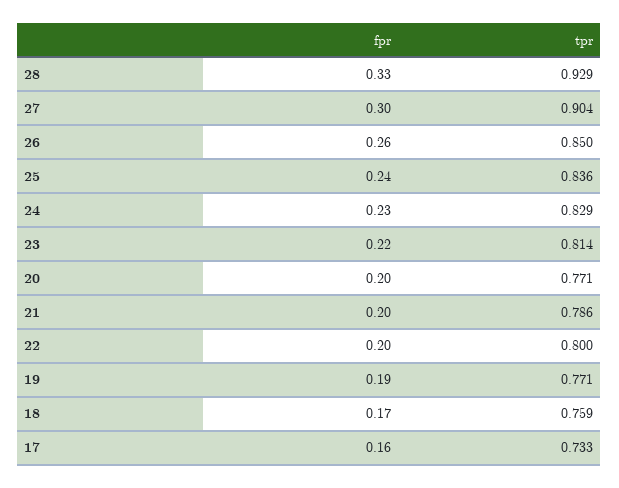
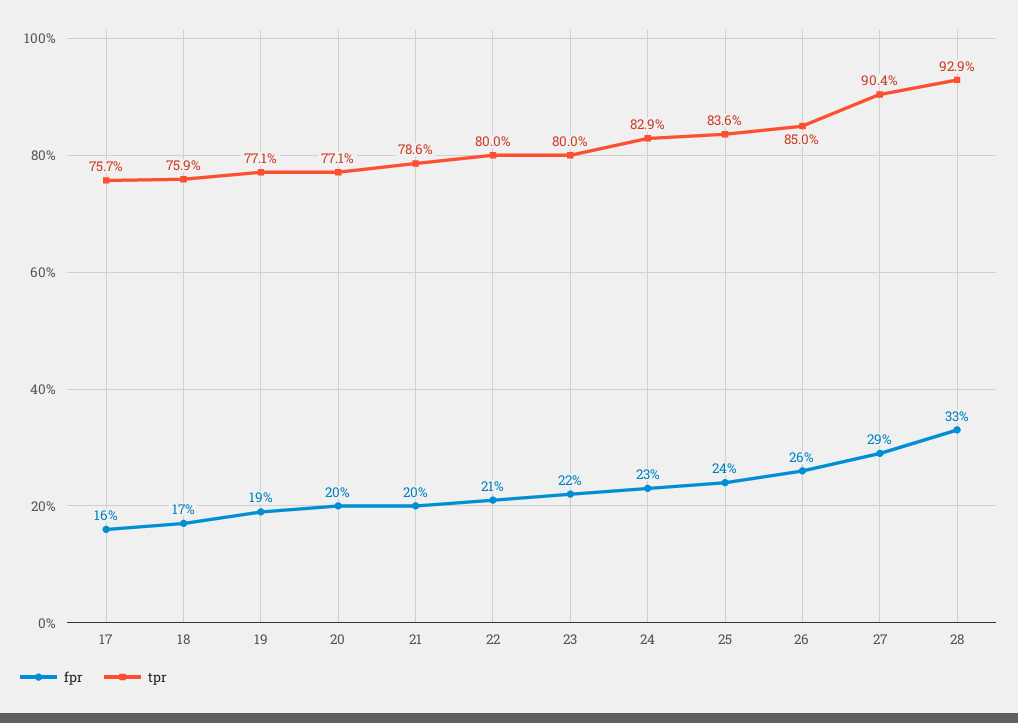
  {
    "fpr": {
      "28": 0.33,
-     "27": 0.3,
+     "27": 0.29,
      "26": 0.26,
      "25": 0.24,
      "24": 0.23,
      "23": 0.22,
      "20": 0.2,
      "21": 0.2,
-     "22": 0.2,
+     "22": 0.21,
      "19": 0.19,
      "18": 0.17,
      "17": 0.16
    },
    "tpr": {
      "28": 0.929,
      "27": 0.904,
      "26": 0.85,
      "25": 0.836,
      "24": 0.829,
-     "23": 0.814,
+     "23": 0.8,
      "20": 0.771,
      "21": 0.786,
      "22": 0.8,
      "19": 0.771,
      "18": 0.759,
-     "17": 0.733
+     "17": 0.757
    }
  }

